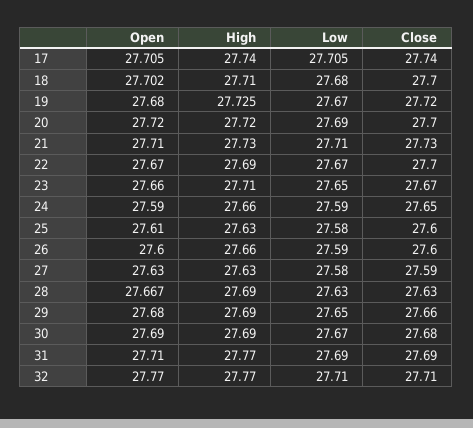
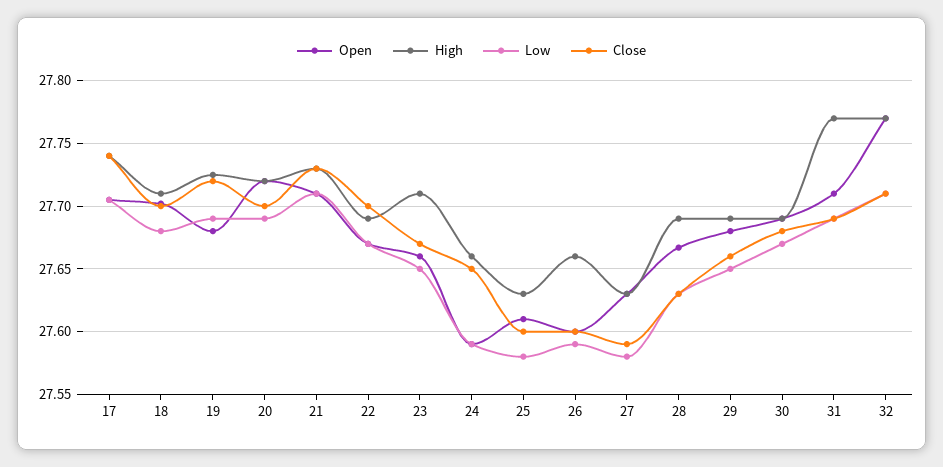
  {
    "Open": {
      "17": 27.705,
      "18": 27.702,
      "19": 27.68,
      "20": 27.72,
      "21": 27.71,
      "22": 27.67,
      "23": 27.66,
      "24": 27.59,
      "25": 27.61,
      "26": 27.6,
      "27": 27.63,
      "28": 27.667,
      "29": 27.68,
      "30": 27.69,
      "31": 27.71,
      "32": 27.77
    },
    "High": {
      "17": 27.74,
      "18": 27.71,
      "19": 27.725,
      "20": 27.72,
      "21": 27.73,
      "22": 27.69,
      "23": 27.71,
      "24": 27.66,
      "25": 27.63,
      "26": 27.66,
      "27": 27.63,
      "28": 27.69,
      "29": 27.69,
      "30": 27.69,
      "31": 27.77,
      "32": 27.77
    },
    "Low": {
      "17": 27.705,
      "18": 27.68,
-     "19": 27.67,
+     "19": 27.69,
      "20": 27.69,
      "21": 27.71,
      "22": 27.67,
      "23": 27.65,
      "24": 27.59,
      "25": 27.58,
      "26": 27.59,
      "27": 27.58,
      "28": 27.63,
      "29": 27.65,
      "30": 27.67,
      "31": 27.69,
      "32": 27.71
    },
    "Close": {
      "17": 27.74,
      "18": 27.7,
      "19": 27.72,
      "20": 27.7,
      "21": 27.73,
      "22": 27.7,
      "23": 27.67,
      "24": 27.65,
      "25": 27.6,
      "26": 27.6,
      "27": 27.59,
      "28": 27.63,
      "29": 27.66,
      "30": 27.68,
      "31": 27.69,
      "32": 27.71
    }
  }

